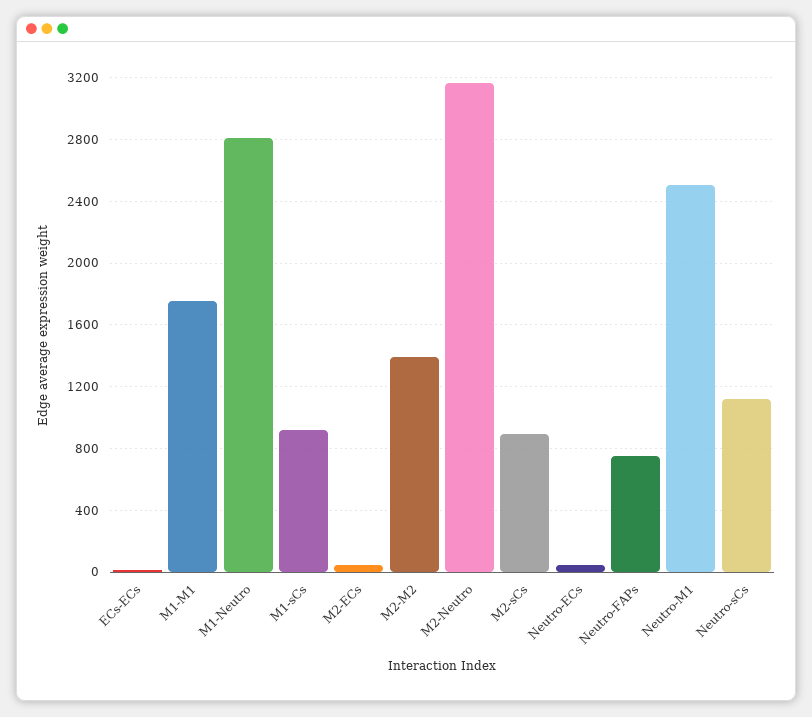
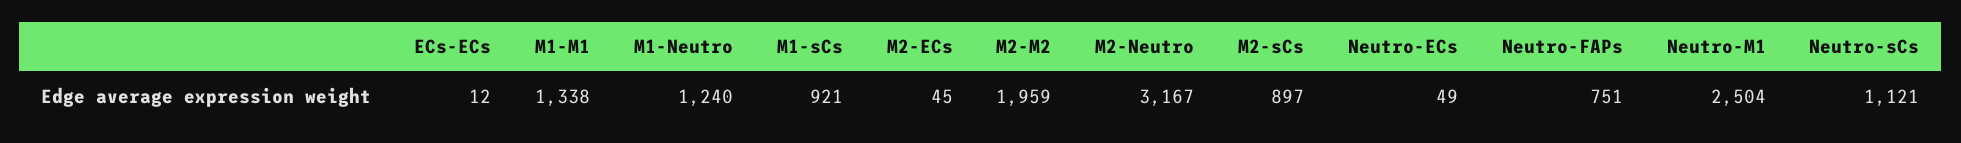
  {
    "ECs-ECs": 12,
-   "M1-M1": 1750,
+   "M1-M1": 1338,
-   "M1-Neutro": 2800,
+   "M1-Neutro": 1240,
    "M1-sCs": 921,
    "M2-ECs": 45,
-   "M2-M2": 1400,
+   "M2-M2": 1959,
    "M2-Neutro": 3167,
    "M2-sCs": 897,
    "Neutro-ECs": 49,
    "Neutro-FAPs": 751,
    "Neutro-M1": 2504,
    "Neutro-sCs": 1121
  }

